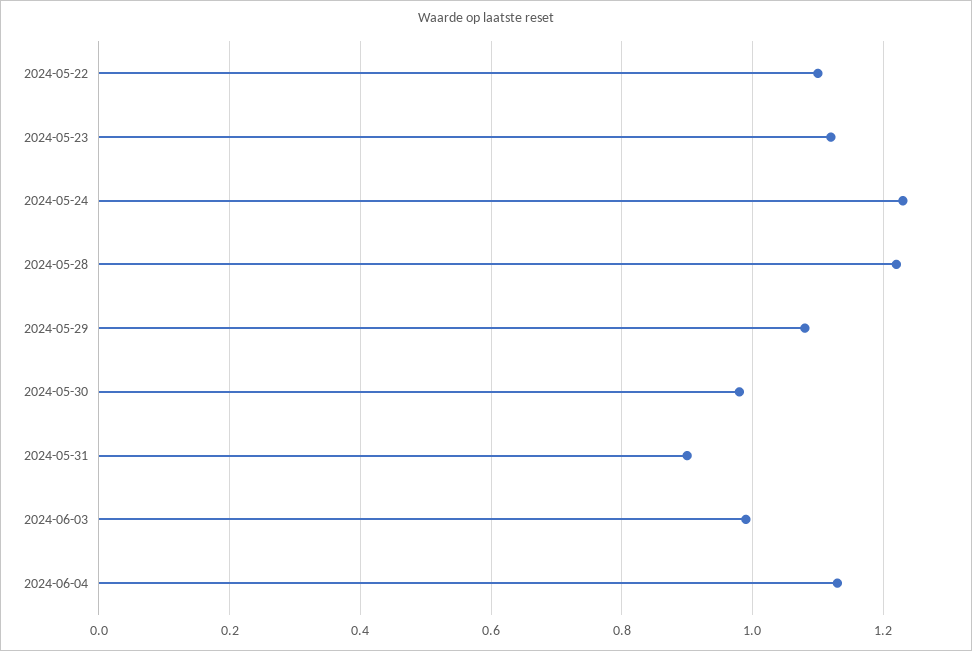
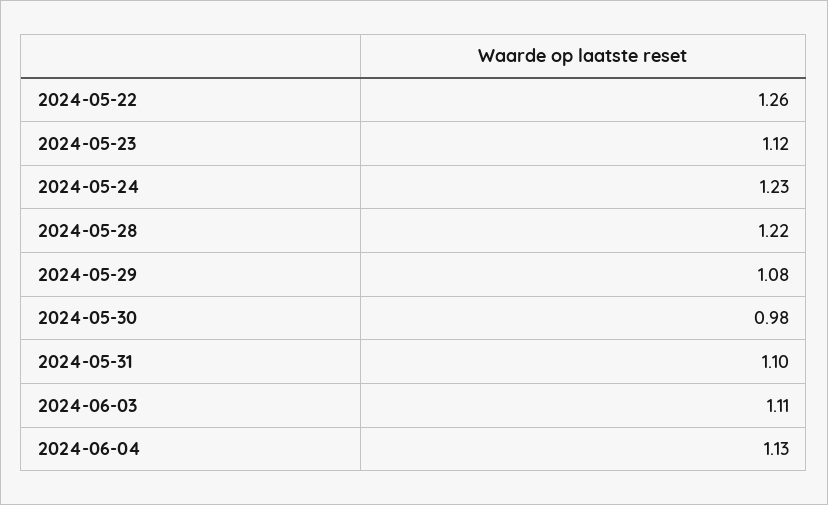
  {
-   "2024-05-22": 1.1,
+   "2024-05-22": 1.26,
    "2024-05-23": 1.12,
    "2024-05-24": 1.23,
    "2024-05-28": 1.22,
    "2024-05-29": 1.08,
    "2024-05-30": 0.98,
-   "2024-05-31": 0.9,
+   "2024-05-31": 1.1,
-   "2024-06-03": 1,
+   "2024-06-03": 1.11,
    "2024-06-04": 1.13
  }

